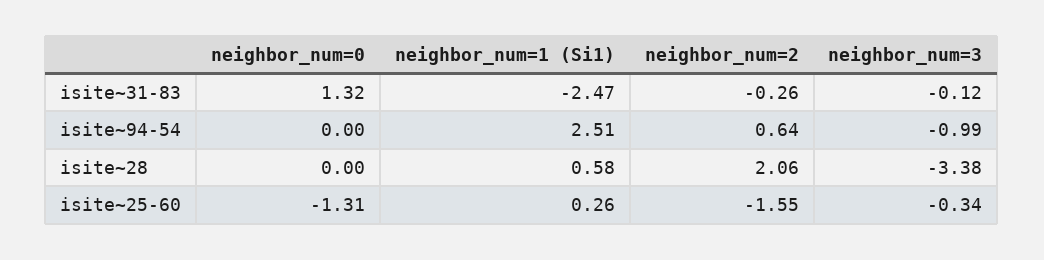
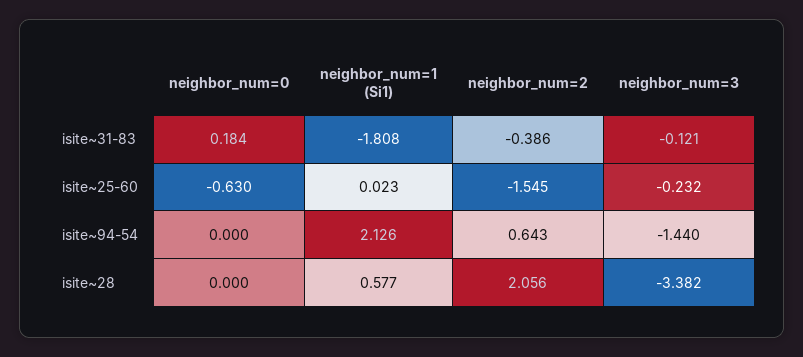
  {
    "neighbor_num=0": {
-     "isite~31-83": 1.32,
+     "isite~31-83": 0.184,
      "isite~94-54": 0,
      "isite~28": 0,
-     "isite~25-60": -1.31
+     "isite~25-60": -0.63
    },
    "neighbor_num=1 (Si1)": {
-     "isite~31-83": -2.47,
+     "isite~31-83": -1.808,
-     "isite~94-54": 2.51,
+     "isite~94-54": 2.126,
      "isite~28": 0.577,
-     "isite~25-60": 0.26
+     "isite~25-60": 0.023
    },
    "neighbor_num=2": {
-     "isite~31-83": -0.26,
+     "isite~31-83": -0.386,
      "isite~94-54": 0.643,
      "isite~28": 2.056,
      "isite~25-60": -1.545
    },
    "neighbor_num=3": {
      "isite~31-83": -0.121,
-     "isite~94-54": -0.99,
+     "isite~94-54": -1.44,
      "isite~28": -3.382,
-     "isite~25-60": -0.34
+     "isite~25-60": -0.232
    }
  }

